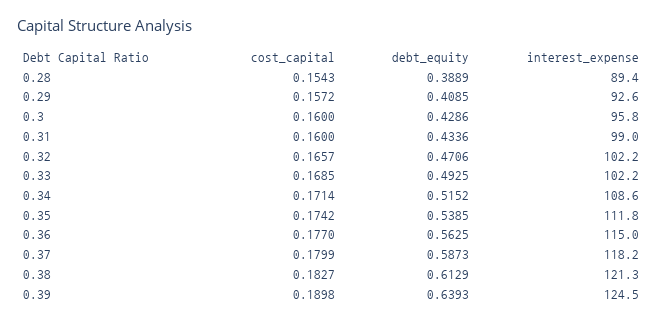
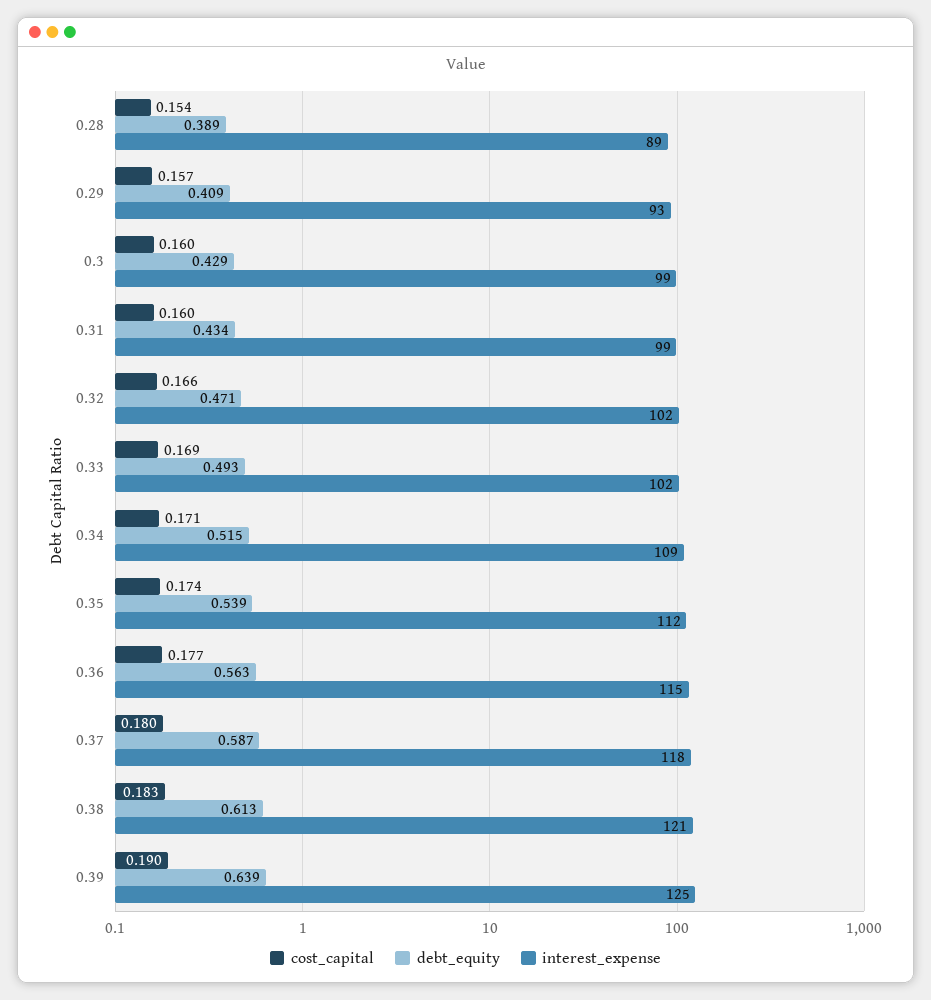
  {
    "cost_capital": {
      "0.28": 0.1543,
      "0.29": 0.1572,
      "0.3": 0.16,
      "0.31": 0.16,
      "0.32": 0.1657,
      "0.33": 0.1685,
      "0.34": 0.1714,
      "0.35": 0.1742,
      "0.36": 0.177,
      "0.37": 0.1799,
      "0.38": 0.1827,
      "0.39": 0.1898
    },
    "debt_equity": {
      "0.28": 0.3889,
      "0.29": 0.4085,
      "0.3": 0.4286,
      "0.31": 0.4336,
      "0.32": 0.4706,
      "0.33": 0.4925,
      "0.34": 0.5152,
      "0.35": 0.5385,
      "0.36": 0.5625,
      "0.37": 0.5873,
      "0.38": 0.6129,
      "0.39": 0.6393
    },
    "interest_expense": {
      "0.28": 89.4,
      "0.29": 92.6,
-     "0.3": 95.8,
+     "0.3": 99,
      "0.31": 99,
      "0.32": 102.2,
      "0.33": 102.2,
      "0.34": 108.6,
      "0.35": 111.8,
      "0.36": 115,
      "0.37": 118.2,
      "0.38": 121.3,
      "0.39": 124.5
    }
  }

